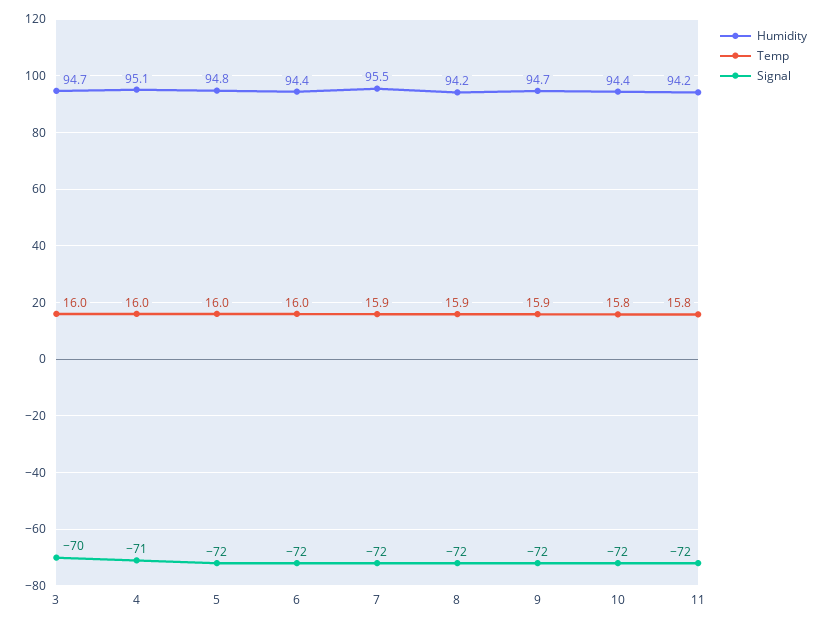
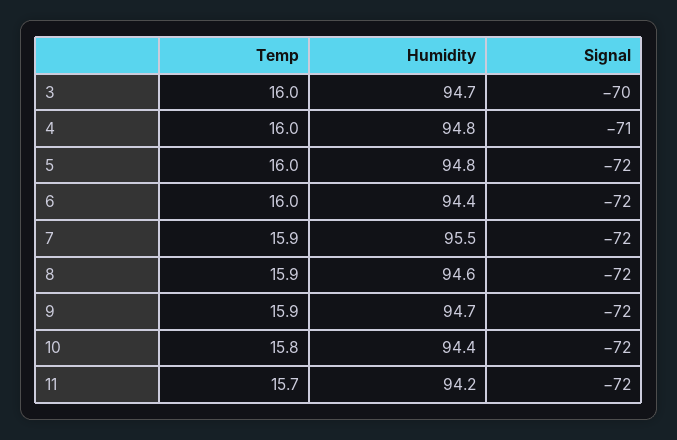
  {
    "Humidity": {
      "3": 94.7,
-     "4": 95.1,
+     "4": 94.8,
      "5": 94.8,
      "6": 94.4,
      "7": 95.5,
-     "8": 94.2,
+     "8": 94.6,
      "9": 94.7,
      "10": 94.4,
      "11": 94.2
    },
    "Temp": {
      "3": 16,
      "4": 16,
      "5": 16,
      "6": 16,
      "7": 15.9,
      "8": 15.9,
      "9": 15.9,
      "10": 15.8,
-     "11": 15.8
+     "11": 15.7
    },
    "Signal": {
      "3": -70,
      "4": -71,
      "5": -72,
      "6": -72,
      "7": -72,
      "8": -72,
      "9": -72,
      "10": -72,
      "11": -72
    }
  }

